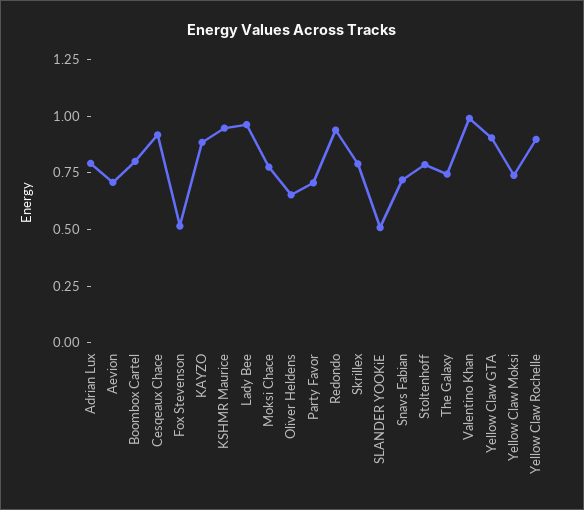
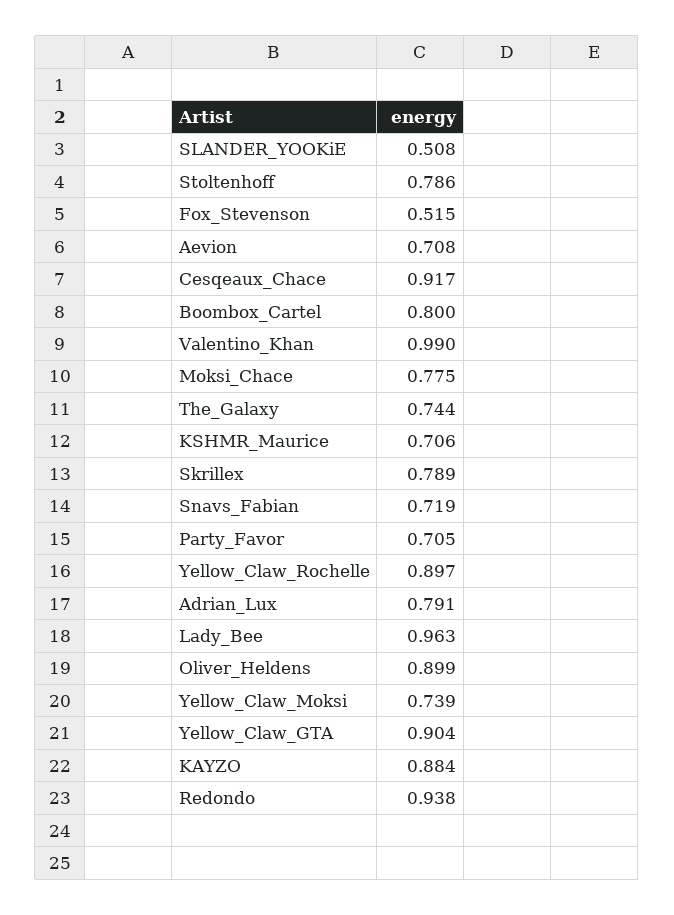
  {
    "Adrian Lux": 0.791,
    "Aevion": 0.708,
    "Boombox Cartel": 0.8,
    "Cesqeaux Chace": 0.917,
    "Fox Stevenson": 0.515,
    "KAYZO": 0.884,
-   "KSHMR Maurice": 0.95,
+   "KSHMR Maurice": 0.706,
    "Lady Bee": 0.963,
    "Moksi Chace": 0.775,
-   "Oliver Heldens": 0.65,
+   "Oliver Heldens": 0.899,
    "Party Favor": 0.705,
    "Redondo": 0.938,
    "Skrillex": 0.789,
    "SLANDER YOOKiE": 0.508,
    "Snavs Fabian": 0.719,
    "Stoltenhoff": 0.786,
    "The Galaxy": 0.744,
    "Valentino Khan": 0.99,
    "Yellow Claw GTA": 0.904,
    "Yellow Claw Moksi": 0.739,
    "Yellow Claw Rochelle": 0.897
  }

